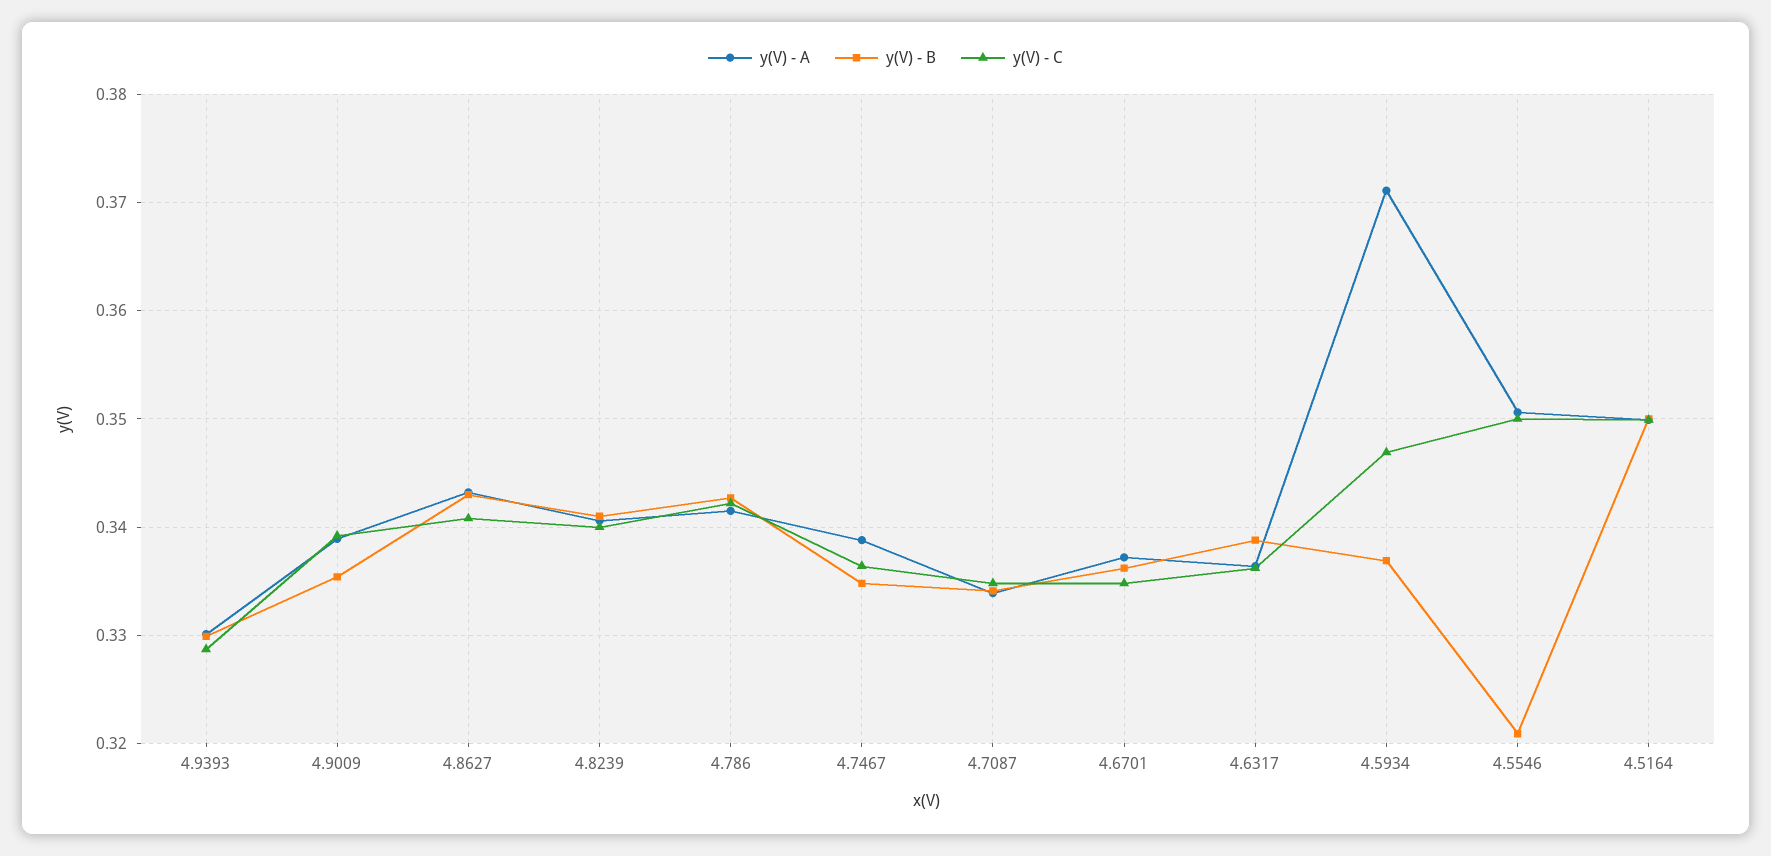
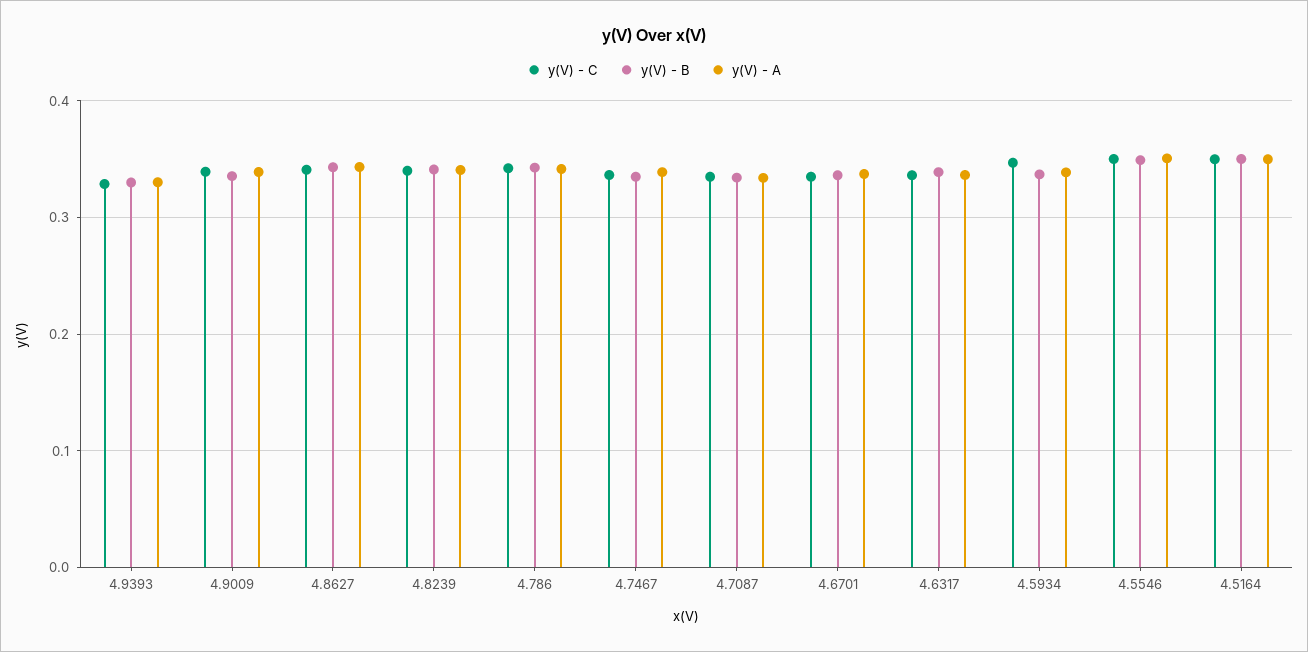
  {
    "y(V) - A": {
      "4.9393": 0.33,
      "4.9009": 0.339,
      "4.8627": 0.343,
      "4.8239": 0.341,
      "4.786": 0.342,
      "4.7467": 0.339,
      "4.7087": 0.334,
      "4.6701": 0.337,
      "4.6317": 0.336,
-     "4.5934": 0.371,
+     "4.5934": 0.34,
      "4.5546": 0.351,
      "4.5164": 0.35
    },
    "y(V) - B": {
      "4.9393": 0.33,
      "4.9009": 0.335,
      "4.8627": 0.343,
      "4.8239": 0.341,
      "4.786": 0.343,
      "4.7467": 0.335,
      "4.7087": 0.334,
      "4.6701": 0.336,
      "4.6317": 0.339,
      "4.5934": 0.337,
-     "4.5546": 0.321,
+     "4.5546": 0.35,
      "4.5164": 0.35
    },
    "y(V) - C": {
      "4.9393": 0.329,
      "4.9009": 0.339,
      "4.8627": 0.341,
      "4.8239": 0.34,
      "4.786": 0.342,
      "4.7467": 0.336,
      "4.7087": 0.335,
      "4.6701": 0.335,
      "4.6317": 0.336,
      "4.5934": 0.347,
      "4.5546": 0.35,
      "4.5164": 0.35
    }
  }

